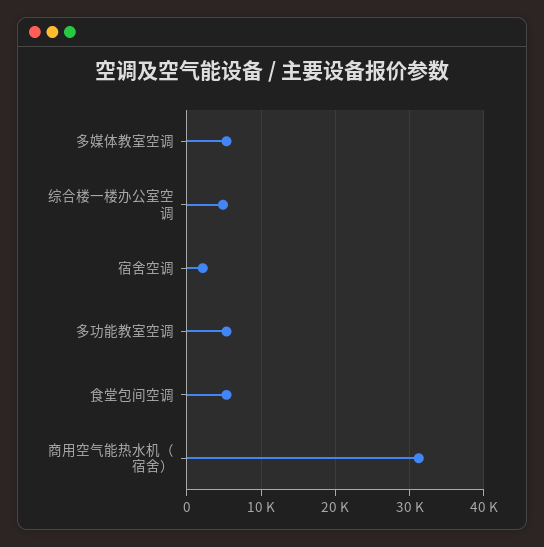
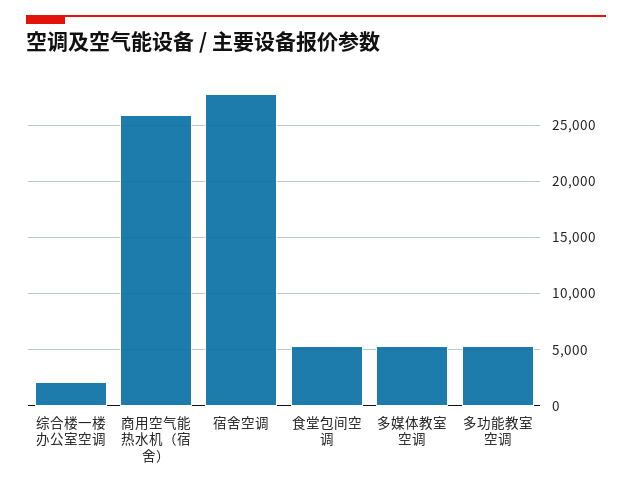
  {
    "多媒体教室空调": 5000,
-   "综合楼一楼办公室空调": 5000,
+   "综合楼一楼办公室空调": 2000,
-   "宿舍空调": 2000,
+   "宿舍空调": 28000,
    "多功能教室空调": 5000,
    "食堂包间空调": 5000,
-   "商用空气能热水机（宿舍）": 31000
+   "商用空气能热水机（宿舍）": 26000
  }

